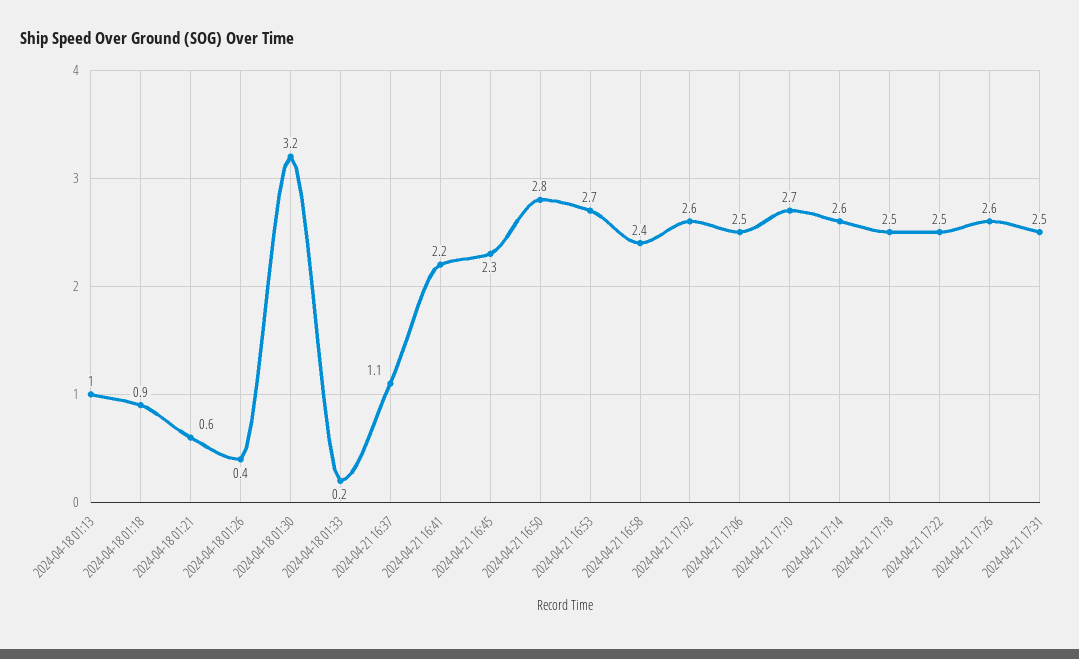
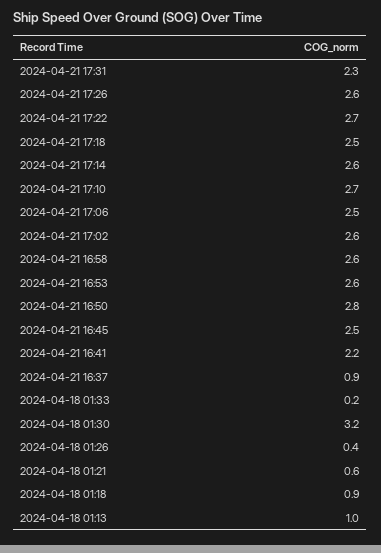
  {
    "2024-04-18 01:13": 1,
    "2024-04-18 01:18": 0.9,
    "2024-04-18 01:21": 0.6,
    "2024-04-18 01:26": 0.4,
    "2024-04-18 01:30": 3.2,
    "2024-04-18 01:33": 0.2,
-   "2024-04-21 16:37": 1.1,
+   "2024-04-21 16:37": 0.9,
    "2024-04-21 16:41": 2.2,
-   "2024-04-21 16:45": 2.3,
+   "2024-04-21 16:45": 2.5,
    "2024-04-21 16:50": 2.8,
-   "2024-04-21 16:53": 2.7,
+   "2024-04-21 16:53": 2.6,
-   "2024-04-21 16:58": 2.4,
+   "2024-04-21 16:58": 2.6,
    "2024-04-21 17:02": 2.6,
    "2024-04-21 17:06": 2.5,
    "2024-04-21 17:10": 2.7,
    "2024-04-21 17:14": 2.6,
    "2024-04-21 17:18": 2.5,
-   "2024-04-21 17:22": 2.5,
+   "2024-04-21 17:22": 2.7,
    "2024-04-21 17:26": 2.6,
-   "2024-04-21 17:31": 2.5
+   "2024-04-21 17:31": 2.3
  }

